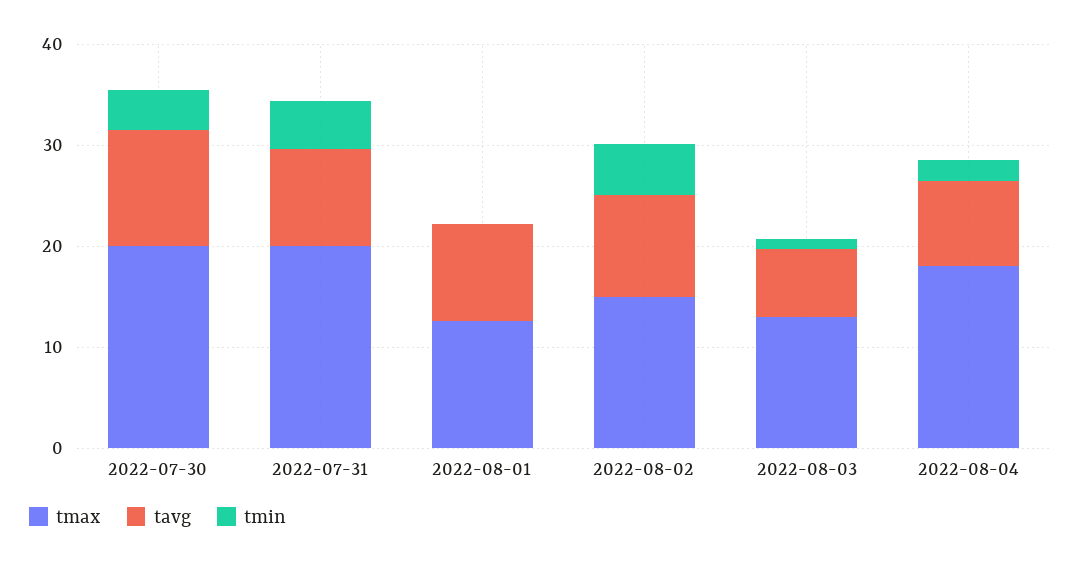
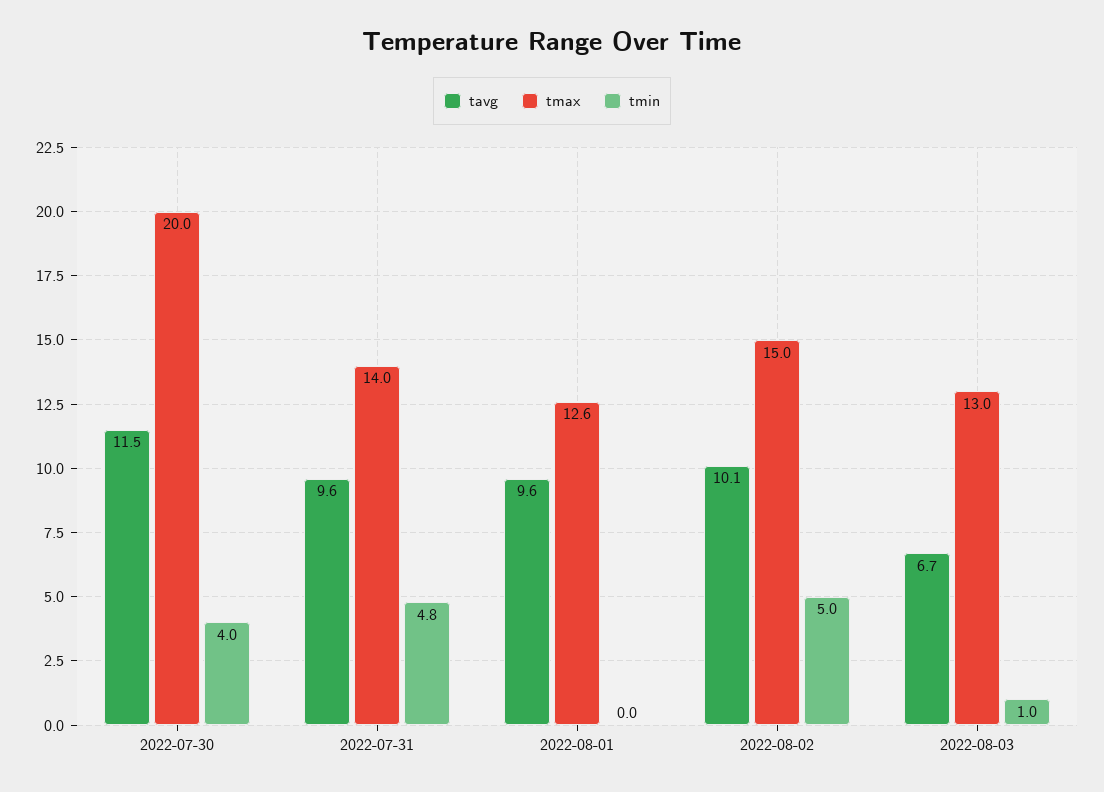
  {
    "tmax": {
      "2022-07-30": 20,
-     "2022-07-31": 20,
+     "2022-07-31": 14,
      "2022-08-01": 12.6,
      "2022-08-02": 15,
-     "2022-08-03": 13,
+     "2022-08-03": 13
-     "2022-08-04": 18
    },
    "tavg": {
      "2022-07-30": 11.5,
      "2022-07-31": 9.6,
      "2022-08-01": 9.6,
      "2022-08-02": 10.1,
-     "2022-08-03": 6.7,
+     "2022-08-03": 6.7
-     "2022-08-04": 8
    },
    "tmin": {
      "2022-07-30": 4,
      "2022-07-31": 4.8,
      "2022-08-01": 0,
      "2022-08-02": 5,
-     "2022-08-03": 1,
+     "2022-08-03": 1
-     "2022-08-04": 2
    }
  }

